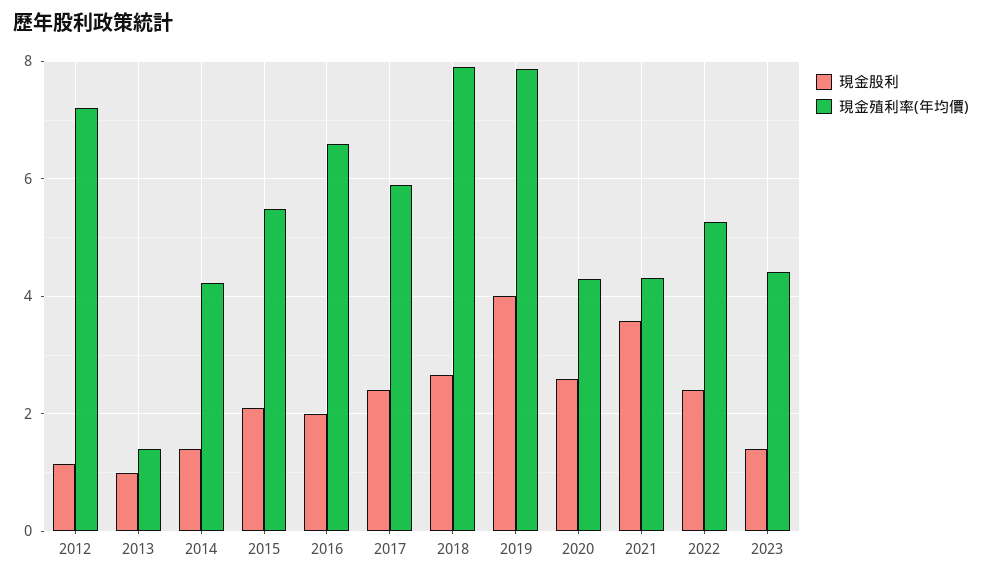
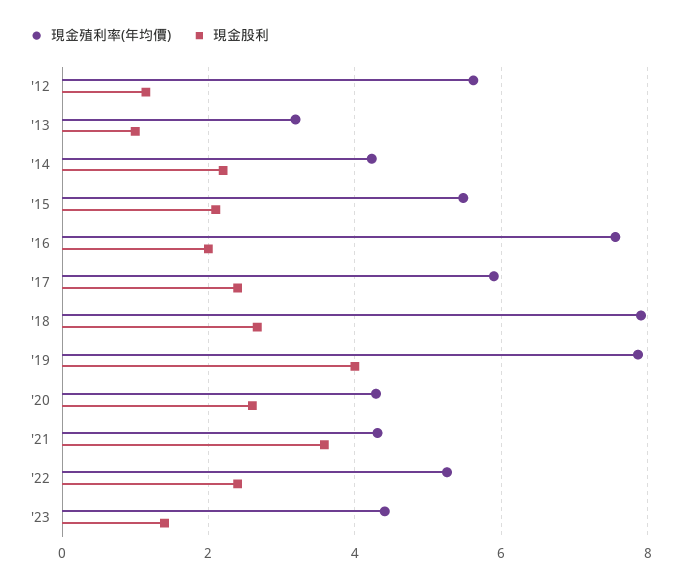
  {
    "現金股利": {
      "2012": 1.2,
      "2013": 1,
-     "2014": 1.4,
+     "2014": 2.2,
      "2015": 2.2,
      "2016": 2,
      "2017": 2.4,
      "2018": 2.6,
      "2019": 4,
      "2020": 2.6,
      "2021": 3.6,
      "2022": 2.4,
      "2023": 1.4
    },
    "現金殖利率(年均價)": {
-     "2012": 7.2,
+     "2012": 5.6,
-     "2013": 1.4,
+     "2013": 3.2,
      "2014": 4.2,
      "2015": 5.4,
-     "2016": 6.6,
+     "2016": 7.6,
      "2017": 6,
      "2018": 8,
      "2019": 7.8,
      "2020": 4.2,
      "2021": 4.4,
      "2022": 5.2,
      "2023": 4.4
    }
  }

